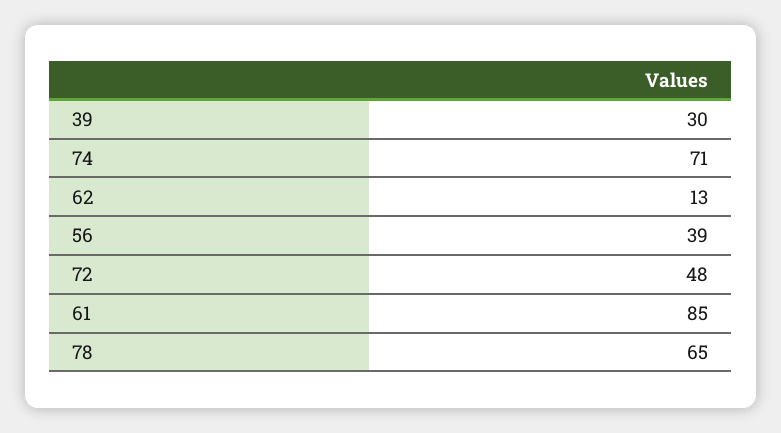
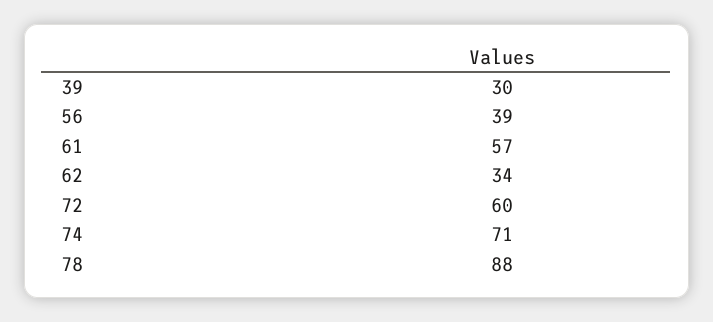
  {
    "39": 30,
    "74": 71,
-   "62": 13,
+   "62": 34,
    "56": 39,
-   "72": 48,
+   "72": 60,
-   "61": 85,
+   "61": 57,
-   "78": 65
+   "78": 88
  }

